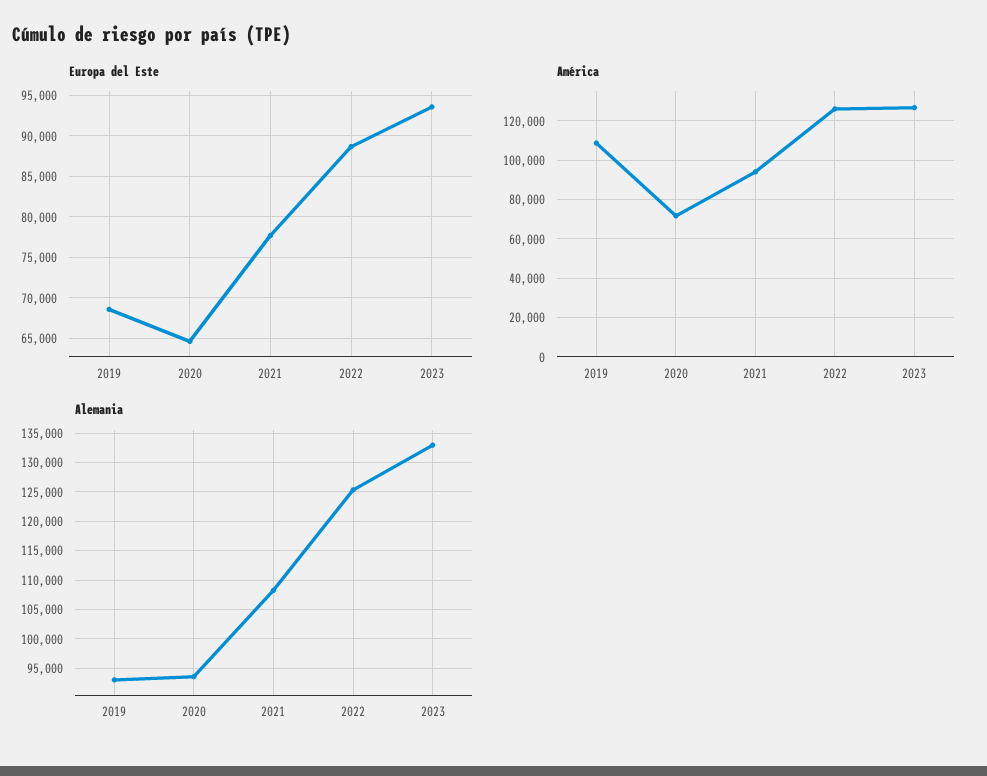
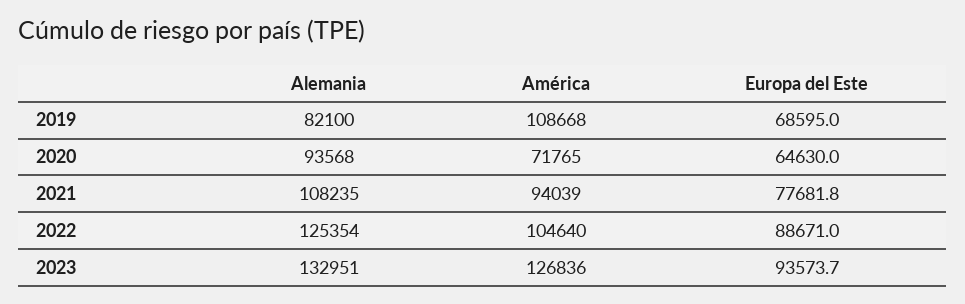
  {
    "Europa del Este": {
      "2019": 68595,
      "2020": 64630,
      "2021": 77681.8,
      "2022": 88671,
      "2023": 93573.7
    },
    "América": {
      "2019": 108668,
      "2020": 71765,
      "2021": 94039,
-     "2022": 125000,
+     "2022": 104640,
      "2023": 126836
    },
    "Alemania": {
-     "2019": 92500,
+     "2019": 82100,
      "2020": 93568,
      "2021": 108235,
      "2022": 125354,
      "2023": 132951
    }
  }

